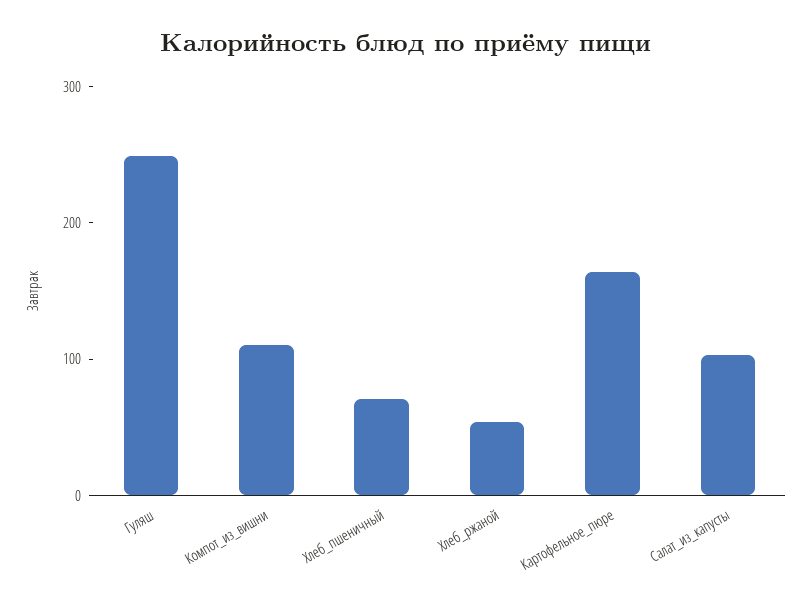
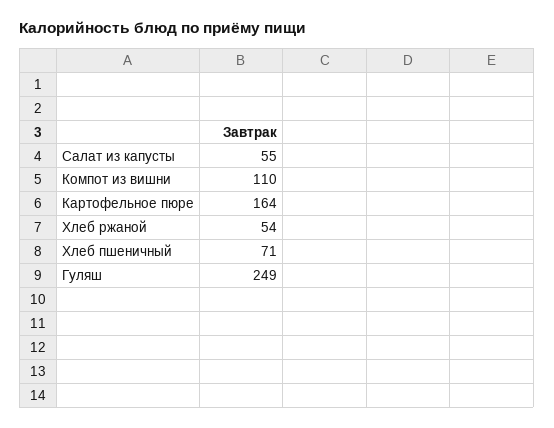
  {
    "Гуляш": 249,
    "Компот_из_вишни": 110,
    "Хлеб_пшеничный": 71,
    "Хлеб_ржаной": 54,
    "Картофельное_пюре": 164,
-   "Салат_из_капусты": 100
+   "Салат_из_капусты": 55
  }

